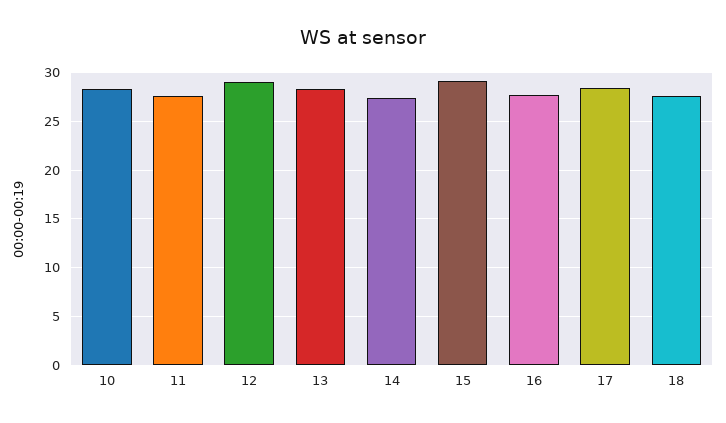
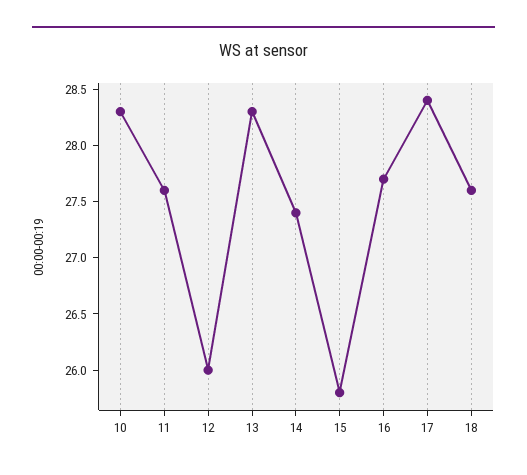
  {
    "10": 28.3,
    "11": 27.6,
-   "12": 29,
+   "12": 26,
    "13": 28.3,
    "14": 27.4,
-   "15": 29,
+   "15": 25.8,
    "16": 27.7,
    "17": 28.4,
    "18": 27.6
  }

